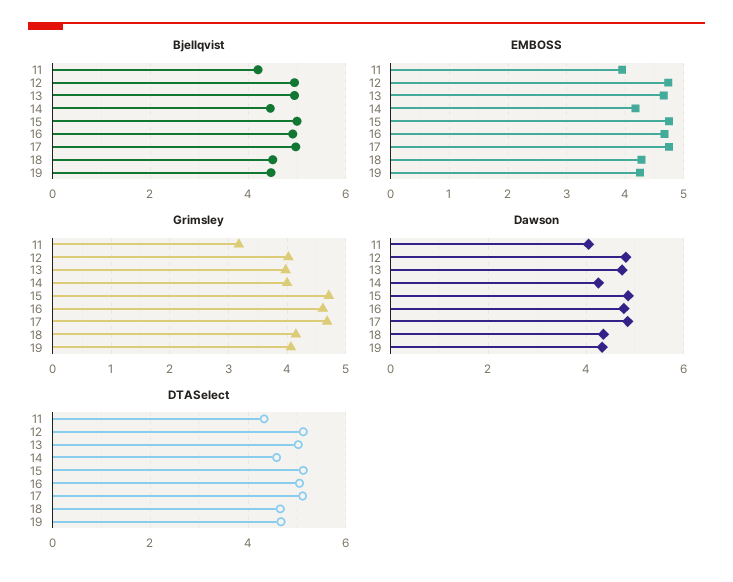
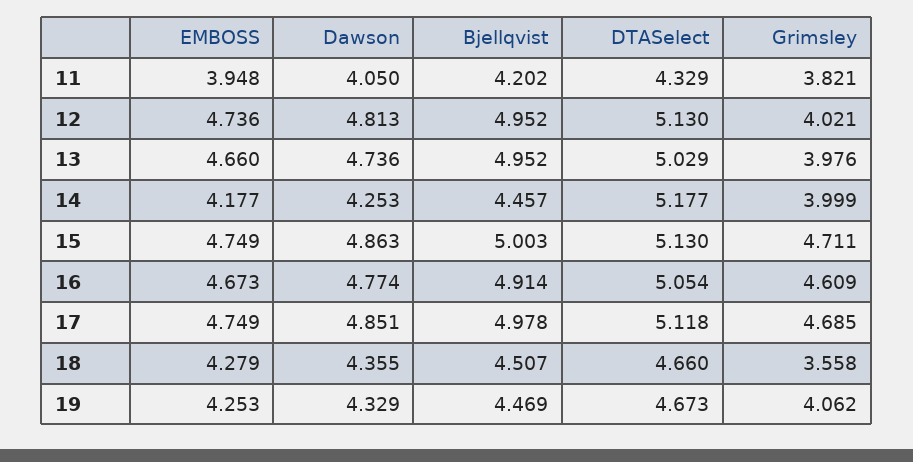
  {
    "Bjellqvist": {
      "11": 4.202,
      "12": 4.952,
      "13": 4.952,
      "14": 4.457,
      "15": 5.003,
      "16": 4.914,
      "17": 4.978,
      "18": 4.507,
      "19": 4.469
    },
    "EMBOSS": {
      "11": 3.948,
      "12": 4.736,
      "13": 4.66,
      "14": 4.177,
      "15": 4.749,
      "16": 4.673,
      "17": 4.749,
      "18": 4.279,
      "19": 4.253
    },
    "Grimsley": {
-     "11": 3.2,
+     "11": 3.821,
      "12": 4.021,
      "13": 3.976,
      "14": 3.999,
      "15": 4.711,
      "16": 4.609,
      "17": 4.685,
-     "18": 4.2,
+     "18": 3.558,
      "19": 4.062
    },
    "Dawson": {
      "11": 4.05,
      "12": 4.813,
      "13": 4.736,
      "14": 4.253,
      "15": 4.863,
      "16": 4.774,
      "17": 4.851,
      "18": 4.355,
      "19": 4.329
    },
    "DTASelect": {
      "11": 4.329,
      "12": 5.13,
      "13": 5.029,
-     "14": 4.6,
+     "14": 5.177,
      "15": 5.13,
      "16": 5.054,
      "17": 5.118,
      "18": 4.66,
      "19": 4.673
    }
  }

